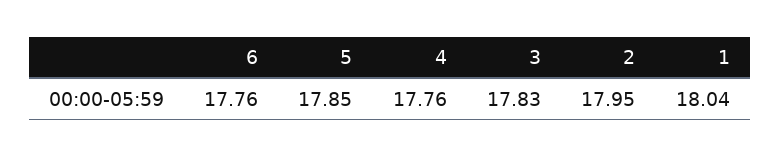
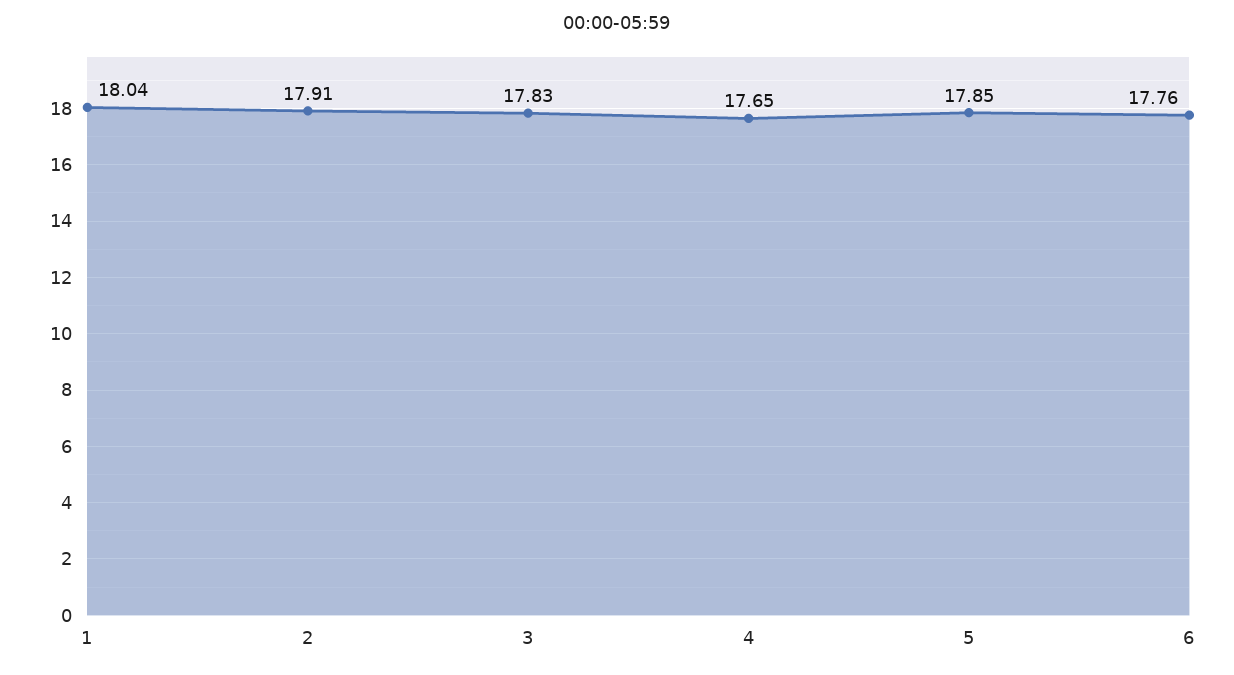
  {
    "6": 17.76,
    "5": 17.85,
-   "4": 17.76,
+   "4": 17.65,
    "3": 17.83,
-   "2": 17.95,
+   "2": 17.91,
    "1": 18.04
  }

